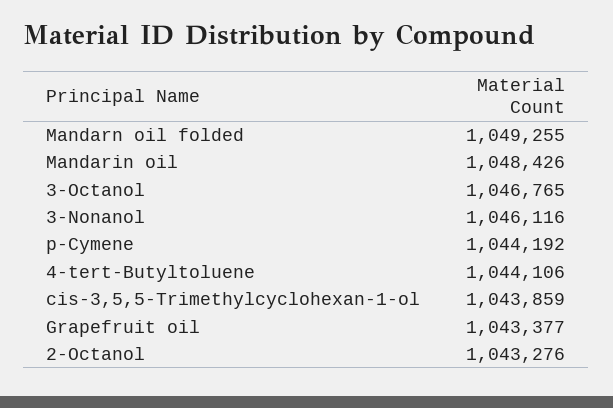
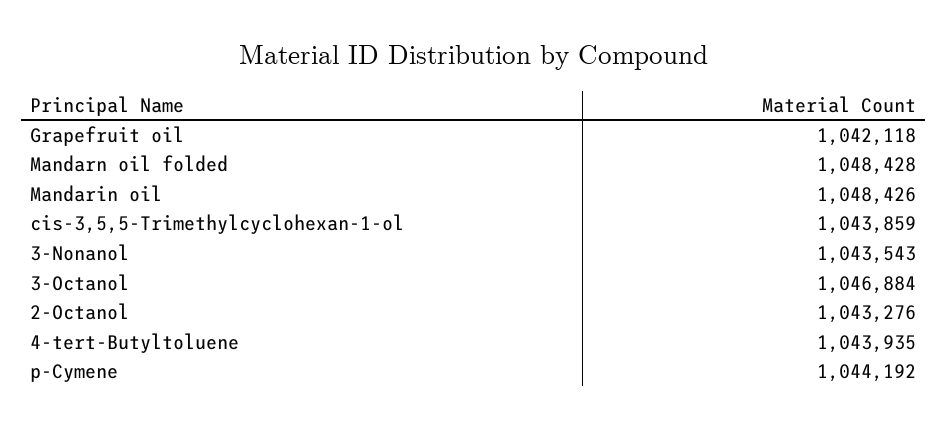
  {
-   "Mandarn oil folded": 1049255,
+   "Mandarn oil folded": 1048428,
    "Mandarin oil": 1048426,
-   "3-Octanol": 1046765,
+   "3-Octanol": 1046884,
-   "3-Nonanol": 1046116,
+   "3-Nonanol": 1043543,
    "p-Cymene": 1044192,
-   "4-tert-Butyltoluene": 1044106,
+   "4-tert-Butyltoluene": 1043935,
    "cis-3,5,5-Trimethylcyclohexan-1-ol": 1043859,
-   "Grapefruit oil": 1043377,
+   "Grapefruit oil": 1042118,
    "2-Octanol": 1043276
  }

